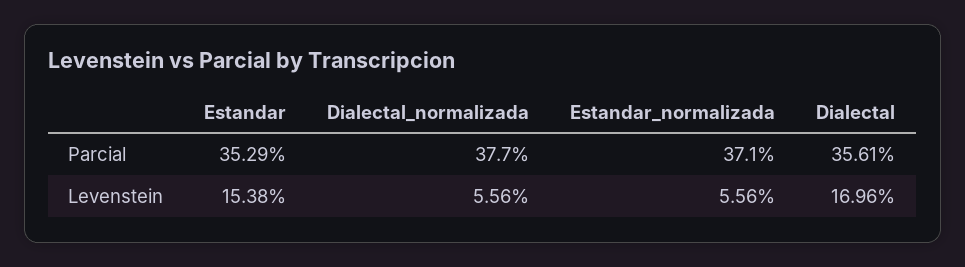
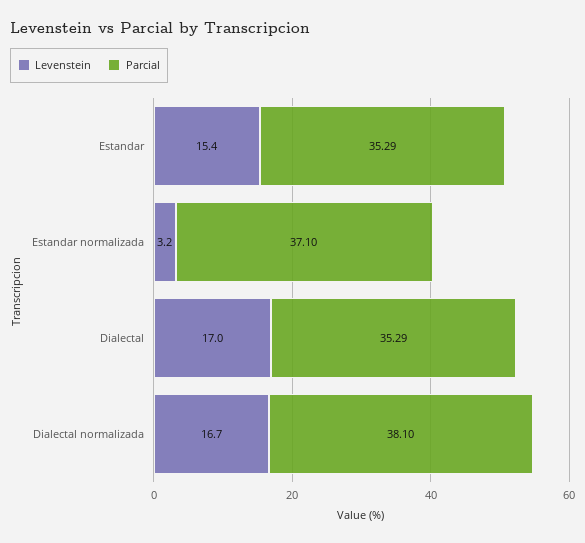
  {
    "Parcial": {
      "Estandar": 35.29,
-     "Dialectal_normalizada": 37.7,
+     "Dialectal_normalizada": 38.1,
      "Estandar_normalizada": 37.1,
-     "Dialectal": 35.61
+     "Dialectal": 35.29
    },
    "Levenstein": {
      "Estandar": 15.38,
-     "Dialectal_normalizada": 5.56,
+     "Dialectal_normalizada": 16.7,
-     "Estandar_normalizada": 5.56,
+     "Estandar_normalizada": 3.2,
      "Dialectal": 16.96
    }
  }

